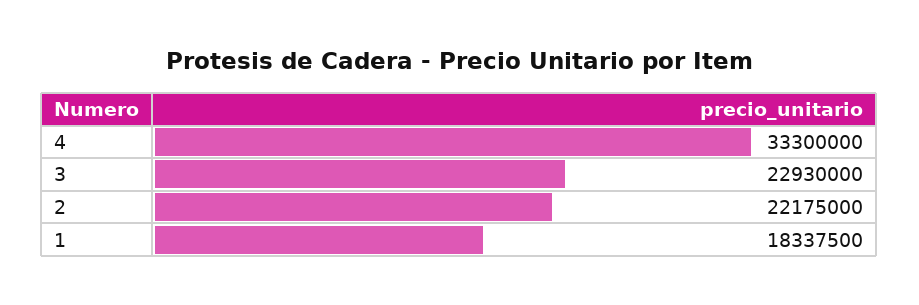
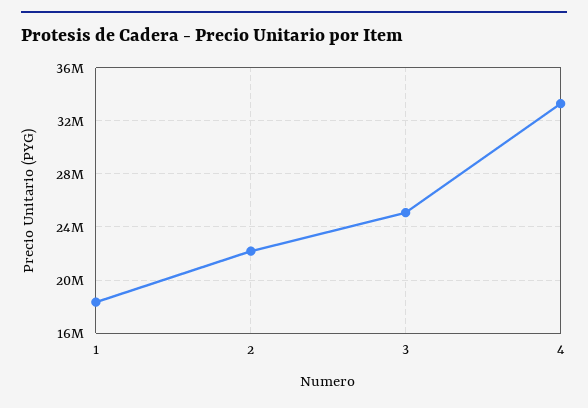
  {
    "4": 33300000,
-   "3": 22930000,
+   "3": 25000000,
    "2": 22175000,
    "1": 18337500
  }

